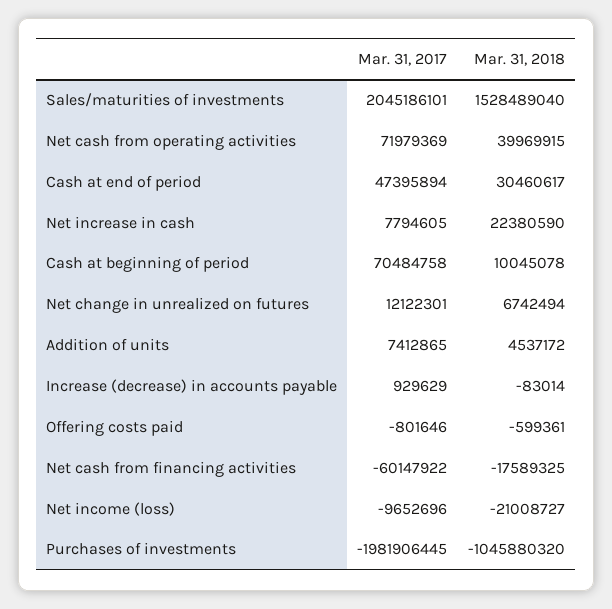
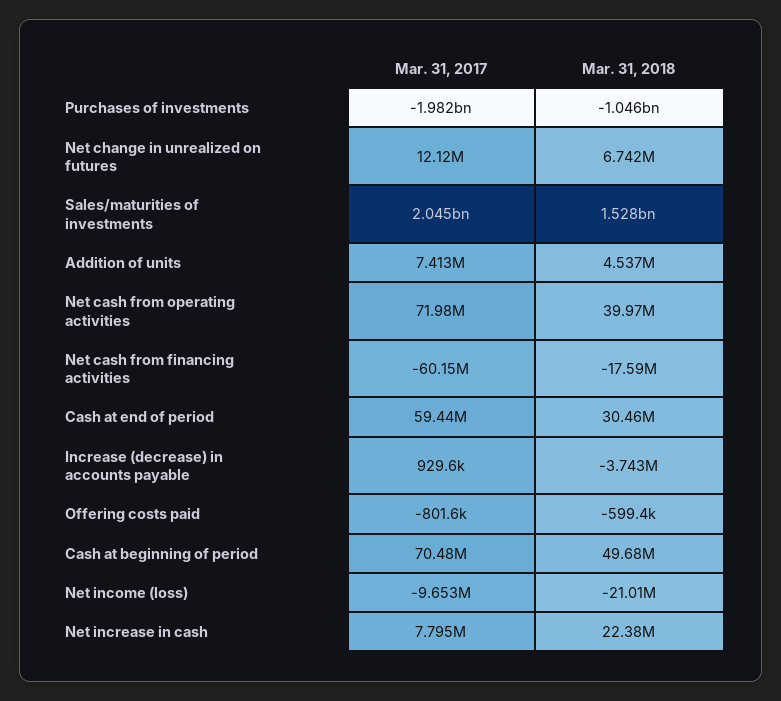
  {
    "Mar. 31, 2017": {
      "Sales/maturities of investments": 2045186101,
      "Net cash from operating activities": 71979369,
-     "Cash at end of period": 47395894,
+     "Cash at end of period": 59440000,
      "Net increase in cash": 7794605,
      "Cash at beginning of period": 70484758,
      "Net change in unrealized on futures": 12122301,
      "Addition of units": 7412865,
      "Increase (decrease) in accounts payable": 929629,
      "Offering costs paid": -801646,
      "Net cash from financing activities": -60147922,
      "Net income (loss)": -9652696,
      "Purchases of investments": -1981906445
    },
    "Mar. 31, 2018": {
      "Sales/maturities of investments": 1528489040,
      "Net cash from operating activities": 39969915,
      "Cash at end of period": 30460617,
      "Net increase in cash": 22380590,
-     "Cash at beginning of period": 10045078,
+     "Cash at beginning of period": 49680000,
      "Net change in unrealized on futures": 6742494,
      "Addition of units": 4537172,
-     "Increase (decrease) in accounts payable": -83014,
+     "Increase (decrease) in accounts payable": -3743000,
      "Offering costs paid": -599361,
      "Net cash from financing activities": -17589325,
      "Net income (loss)": -21008727,
      "Purchases of investments": -1045880320
    }
  }

